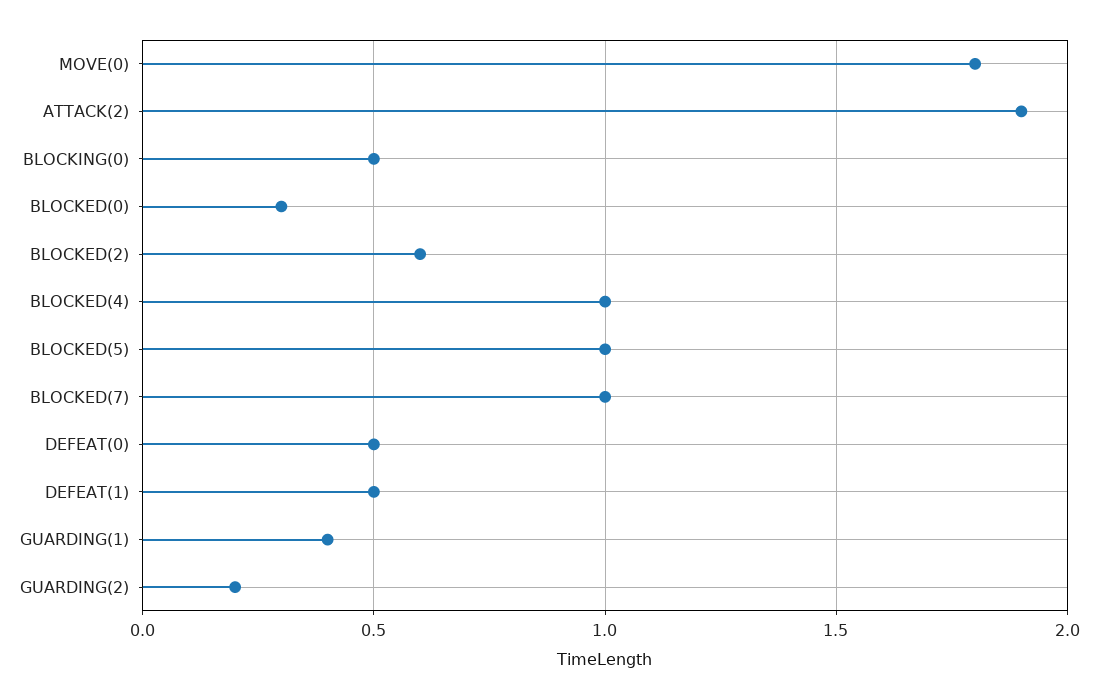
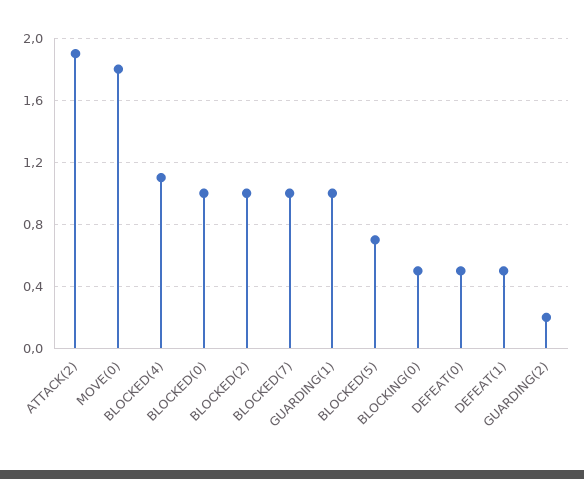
  {
    "MOVE(0)": 1.8,
    "ATTACK(2)": 1.9,
    "BLOCKING(0)": 0.5,
-   "BLOCKED(0)": 0.3,
+   "BLOCKED(0)": 1,
-   "BLOCKED(2)": 0.6,
+   "BLOCKED(2)": 1,
-   "BLOCKED(4)": 1,
+   "BLOCKED(4)": 1.1,
-   "BLOCKED(5)": 1,
+   "BLOCKED(5)": 0.7,
    "BLOCKED(7)": 1,
    "DEFEAT(0)": 0.5,
    "DEFEAT(1)": 0.5,
-   "GUARDING(1)": 0.4,
+   "GUARDING(1)": 1,
    "GUARDING(2)": 0.2
  }

